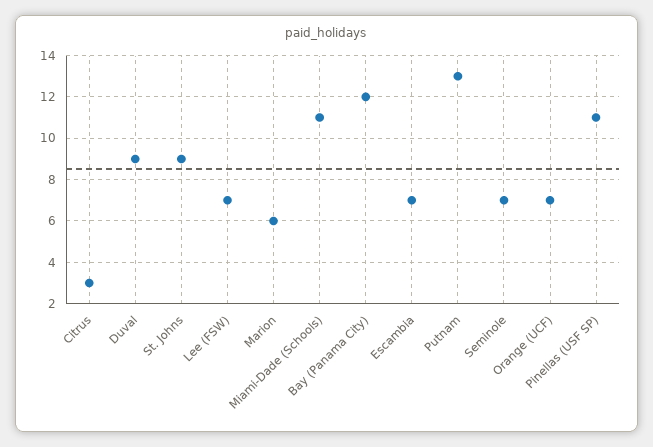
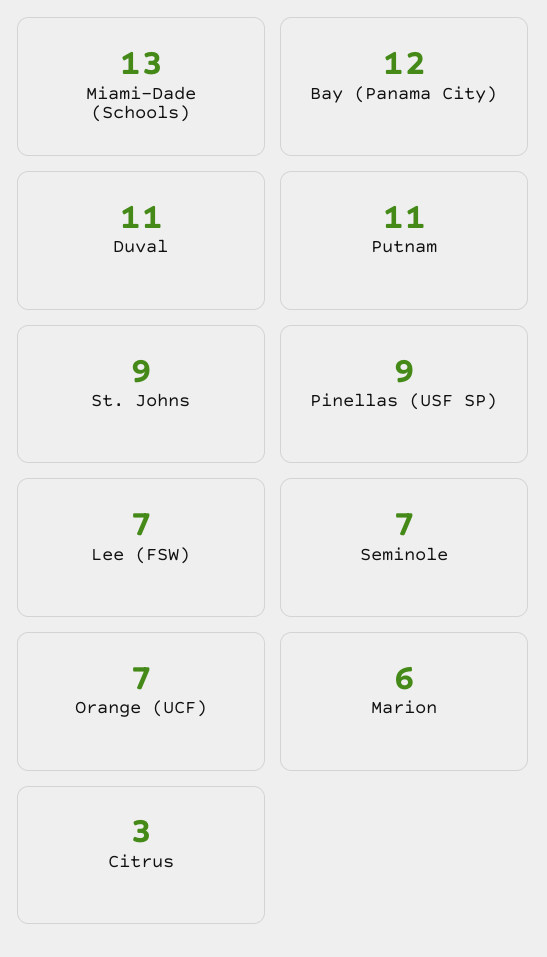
  {
    "Citrus": 3,
-   "Duval": 9,
+   "Duval": 11,
    "St. Johns": 9,
    "Lee (FSW)": 7,
    "Marion": 6,
-   "Miami-Dade (Schools)": 11,
+   "Miami-Dade (Schools)": 13,
    "Bay (Panama City)": 12,
-   "Escambia": 7,
-   "Putnam": 13,
+   "Putnam": 11,
    "Seminole": 7,
    "Orange (UCF)": 7,
-   "Pinellas (USF SP)": 11
+   "Pinellas (USF SP)": 9
  }

